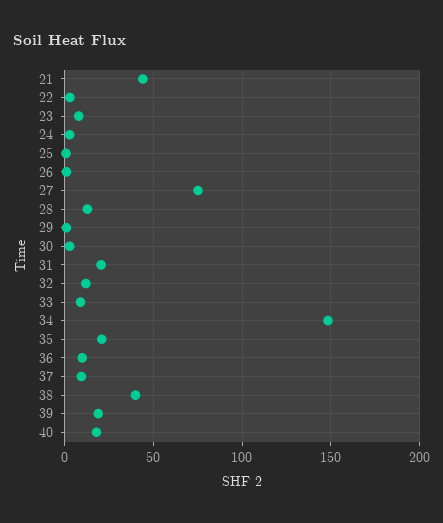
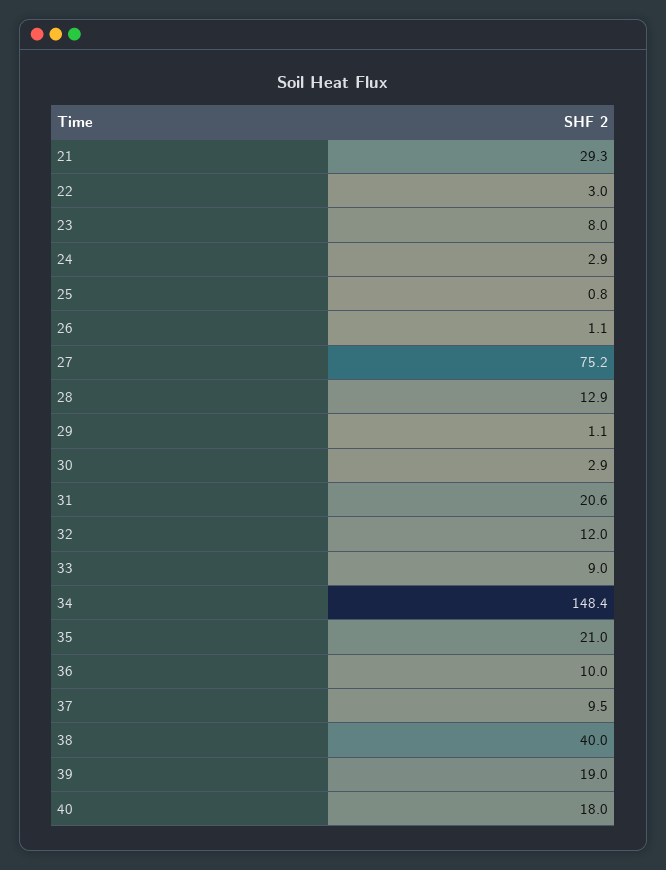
  {
-   "21": 45,
+   "21": 29.3,
    "22": 3,
    "23": 8,
    "24": 2.9,
    "25": 0.8,
    "26": 1.1,
    "27": 75.2,
    "28": 12.9,
    "29": 1.1,
    "30": 2.9,
    "31": 20.6,
    "32": 12,
    "33": 9,
    "34": 148.4,
    "35": 21,
    "36": 10,
    "37": 9.5,
    "38": 40,
    "39": 19,
    "40": 18
  }

